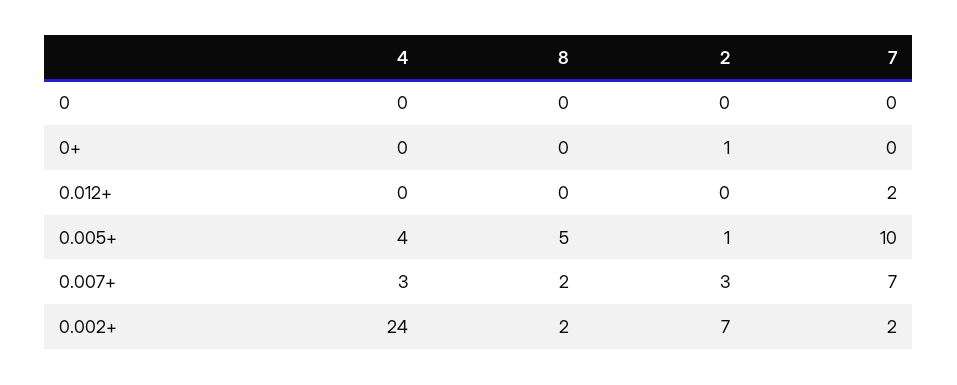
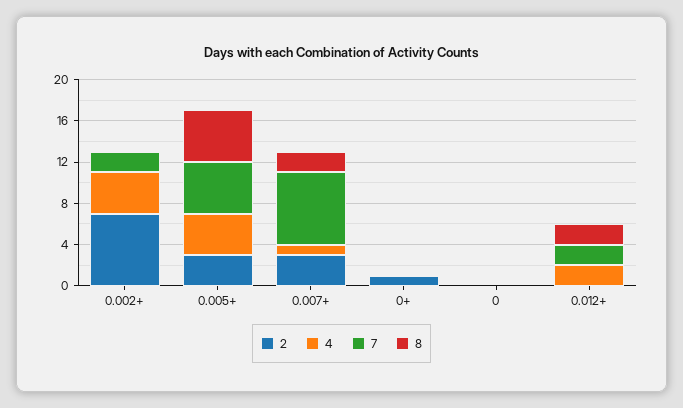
  {
    "4": {
      "0": 0,
      "0+": 0,
-     "0.012+": 0,
+     "0.012+": 2,
      "0.005+": 4,
-     "0.007+": 3,
+     "0.007+": 1,
-     "0.002+": 24
+     "0.002+": 4
    },
    "8": {
      "0": 0,
      "0+": 0,
-     "0.012+": 0,
+     "0.012+": 2,
      "0.005+": 5,
      "0.007+": 2,
-     "0.002+": 2
+     "0.002+": 0
    },
    "2": {
      "0": 0,
      "0+": 1,
      "0.012+": 0,
-     "0.005+": 1,
+     "0.005+": 3,
      "0.007+": 3,
      "0.002+": 7
    },
    "7": {
      "0": 0,
      "0+": 0,
      "0.012+": 2,
-     "0.005+": 10,
+     "0.005+": 5,
      "0.007+": 7,
      "0.002+": 2
    }
  }

